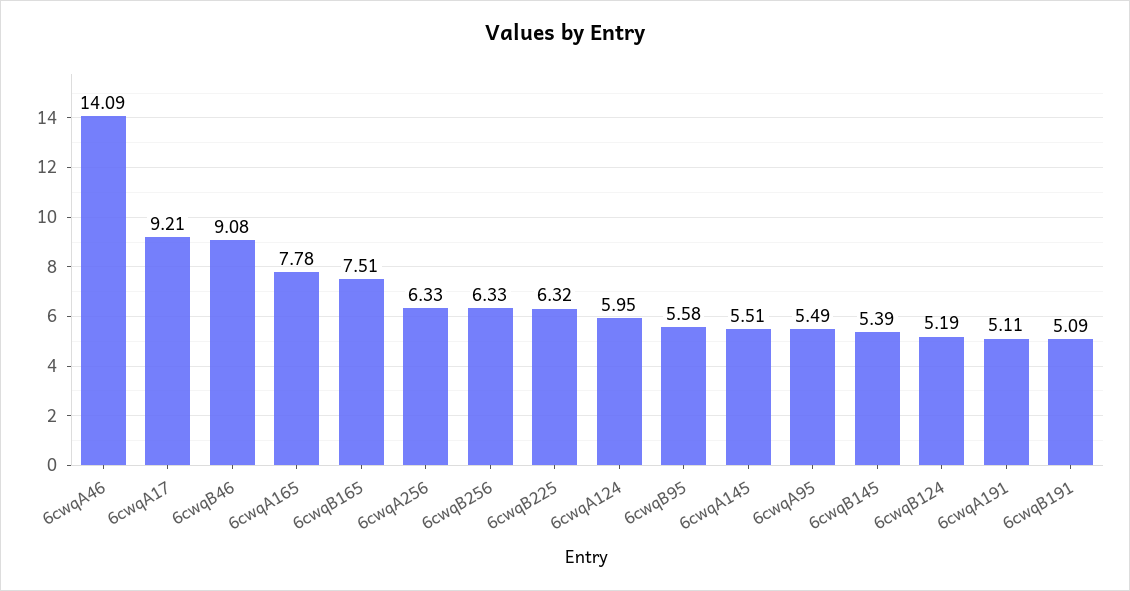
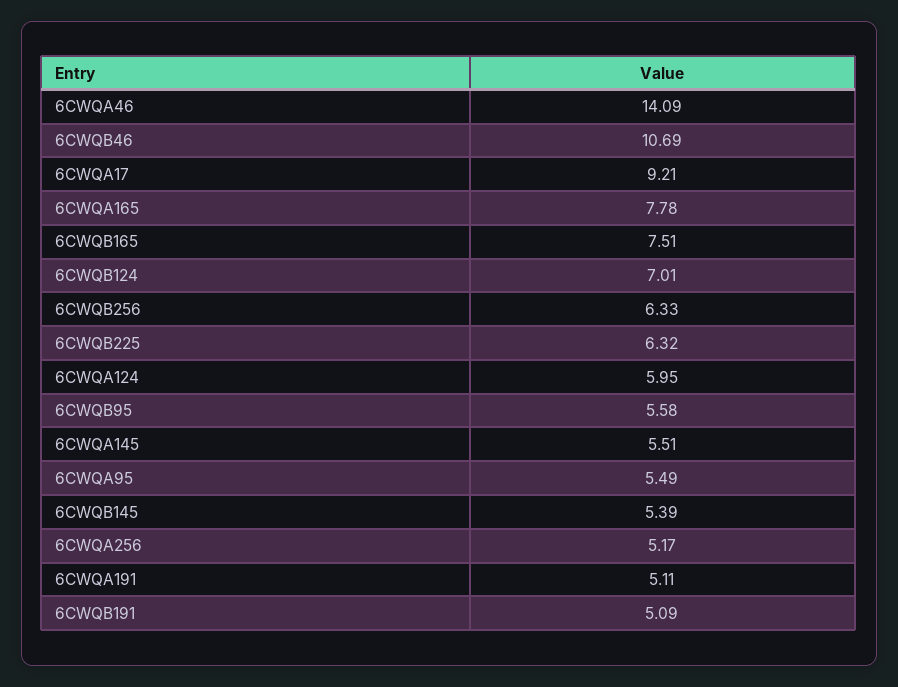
  {
    "6cwqA46": 14.09,
    "6cwqA17": 9.21,
-   "6cwqB46": 9.08,
+   "6cwqB46": 10.69,
    "6cwqA165": 7.78,
    "6cwqB165": 7.51,
-   "6cwqA256": 6.33,
+   "6cwqA256": 5.17,
    "6cwqB256": 6.33,
    "6cwqB225": 6.32,
    "6cwqA124": 5.95,
    "6cwqB95": 5.58,
    "6cwqA145": 5.51,
    "6cwqA95": 5.49,
    "6cwqB145": 5.39,
-   "6cwqB124": 5.19,
+   "6cwqB124": 7.01,
    "6cwqA191": 5.11,
    "6cwqB191": 5.09
  }

